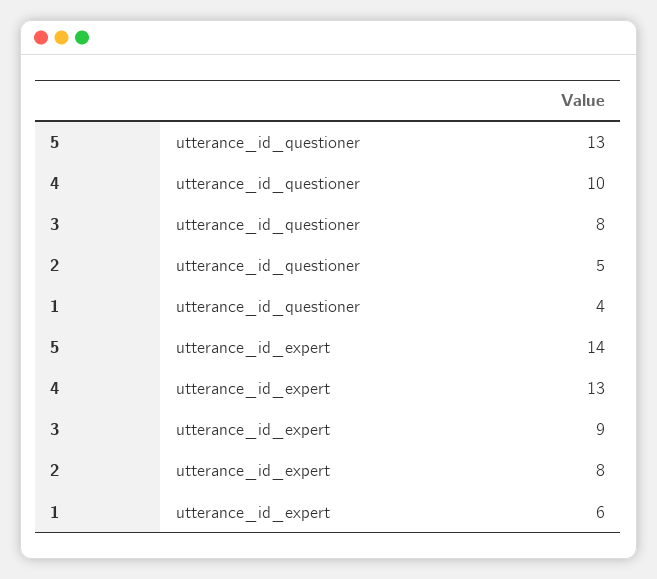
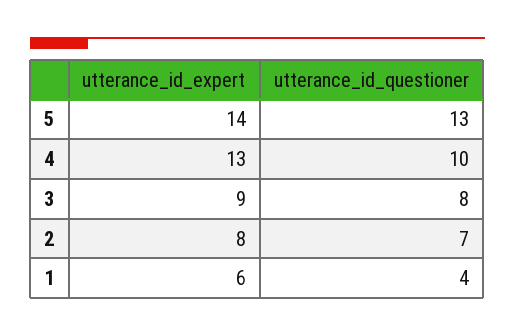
  {
    "5": {
      "utterance_id_questioner": 13,
      "utterance_id_expert": 14
    },
    "4": {
      "utterance_id_questioner": 10,
      "utterance_id_expert": 13
    },
    "3": {
      "utterance_id_questioner": 8,
      "utterance_id_expert": 9
    },
    "2": {
-     "utterance_id_questioner": 5,
+     "utterance_id_questioner": 7,
      "utterance_id_expert": 8
    },
    "1": {
      "utterance_id_questioner": 4,
      "utterance_id_expert": 6
    }
  }

